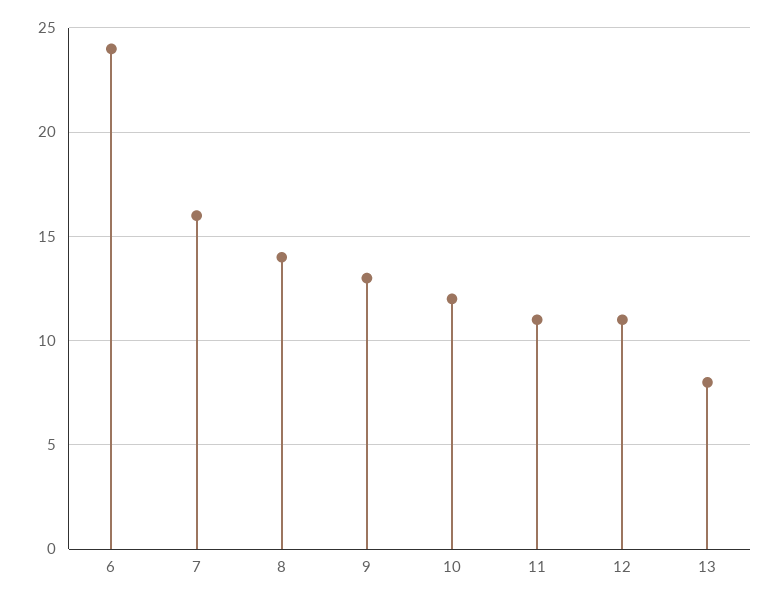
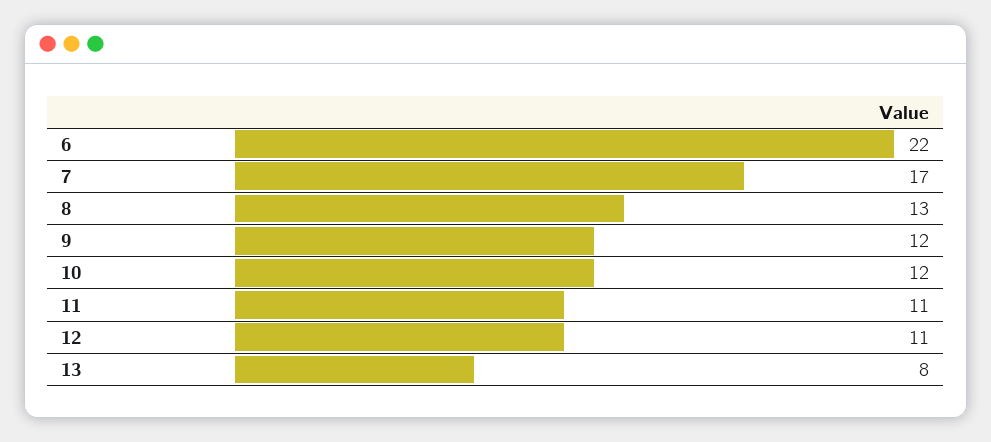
  {
-   "6": 24,
+   "6": 22,
-   "7": 16,
+   "7": 17,
-   "8": 14,
+   "8": 13,
-   "9": 13,
+   "9": 12,
    "10": 12,
    "11": 11,
    "12": 11,
    "13": 8
  }

